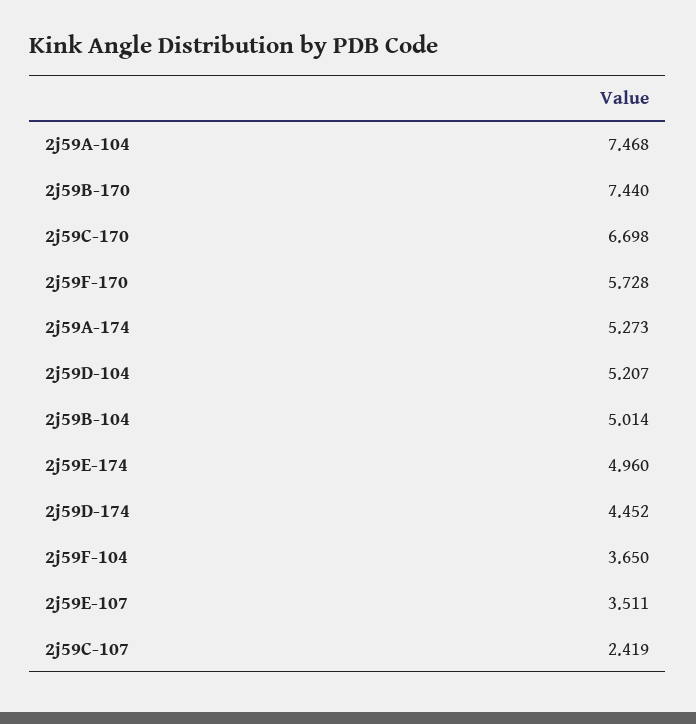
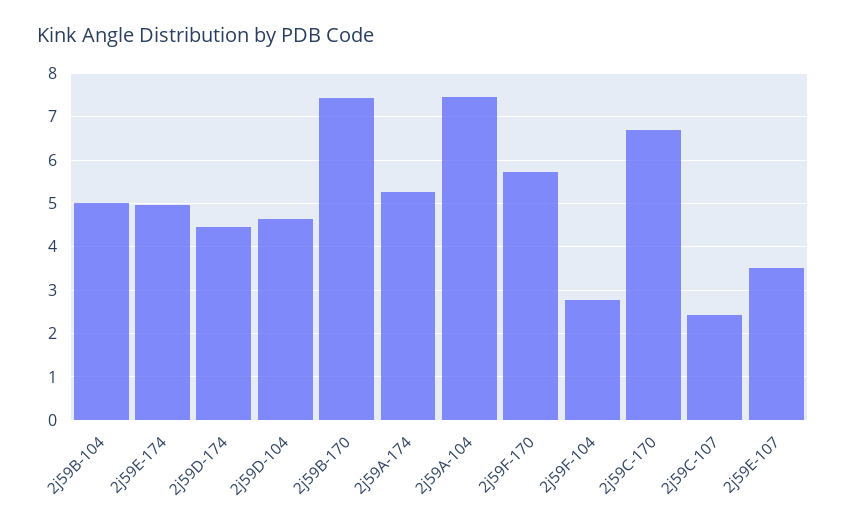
  {
    "2j59A-104": 7.468,
    "2j59B-170": 7.44,
    "2j59C-170": 6.698,
    "2j59F-170": 5.728,
    "2j59A-174": 5.273,
-   "2j59D-104": 5.207,
+   "2j59D-104": 4.6,
    "2j59B-104": 5.014,
    "2j59E-174": 4.96,
    "2j59D-174": 4.452,
-   "2j59F-104": 3.65,
+   "2j59F-104": 2.8,
    "2j59E-107": 3.511,
    "2j59C-107": 2.419
  }

